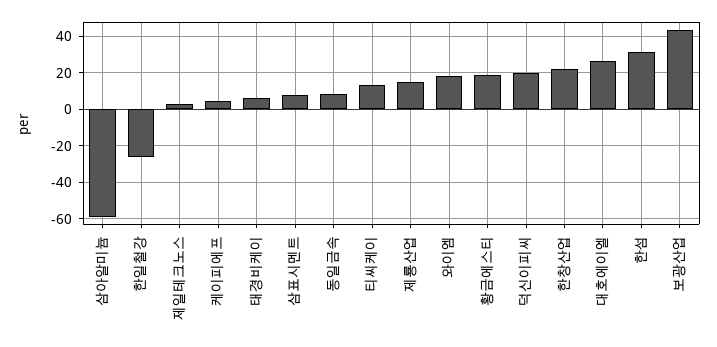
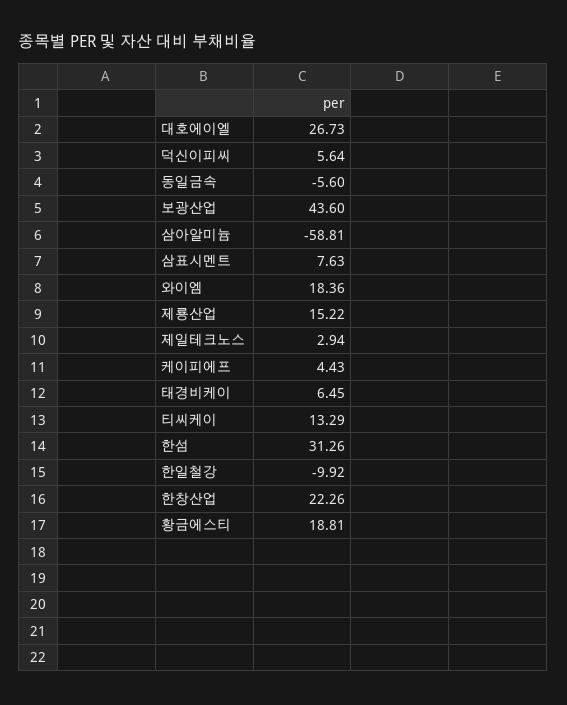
  {
    "삼아알미늄": -58.81,
-   "한일철강": -25,
+   "한일철강": -9.92,
    "제일테크노스": 2.94,
    "케이피에프": 4.43,
    "태경비케이": 6.45,
    "삼표시멘트": 7.63,
-   "동일금속": 10,
+   "동일금속": -5.6,
    "티씨케이": 13.29,
    "제룡산업": 15.22,
    "와이엠": 18.36,
    "황금에스티": 18.81,
-   "덕신이피씨": 20,
+   "덕신이피씨": 5.64,
    "한창산업": 22.26,
    "대호에이엘": 26.73,
    "한섬": 31.26,
    "보광산업": 43.6
  }

